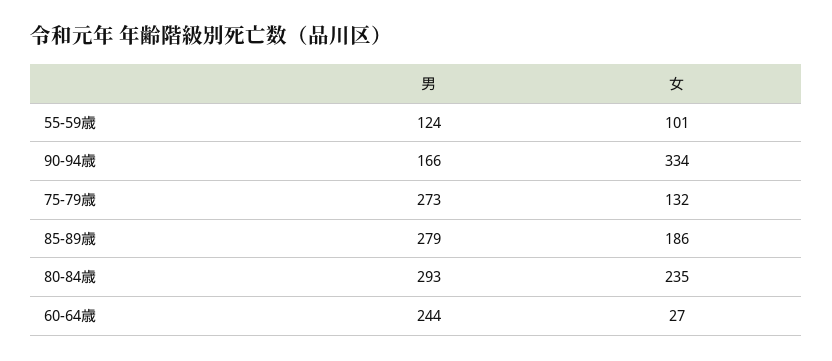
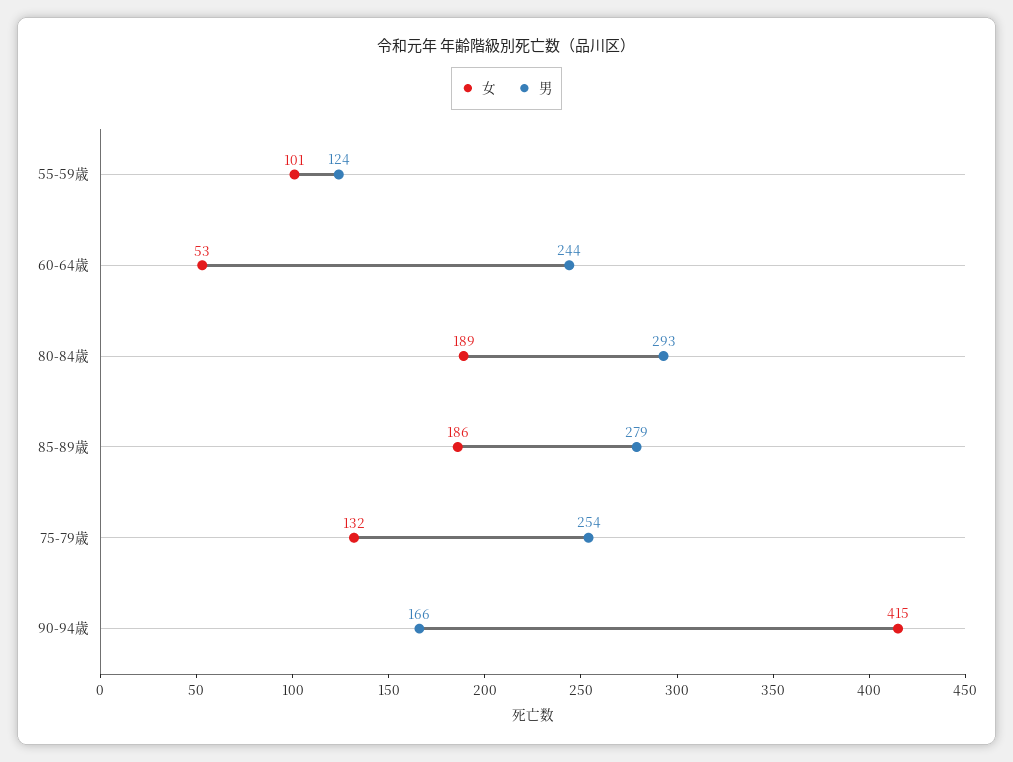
  {
    "男": {
      "55-59歳": 124,
      "90-94歳": 166,
-     "75-79歳": 273,
+     "75-79歳": 254,
      "85-89歳": 279,
      "80-84歳": 293,
      "60-64歳": 244
    },
    "女": {
      "55-59歳": 101,
-     "90-94歳": 334,
+     "90-94歳": 415,
      "75-79歳": 132,
      "85-89歳": 186,
-     "80-84歳": 235,
+     "80-84歳": 189,
-     "60-64歳": 27
+     "60-64歳": 53
    }
  }

